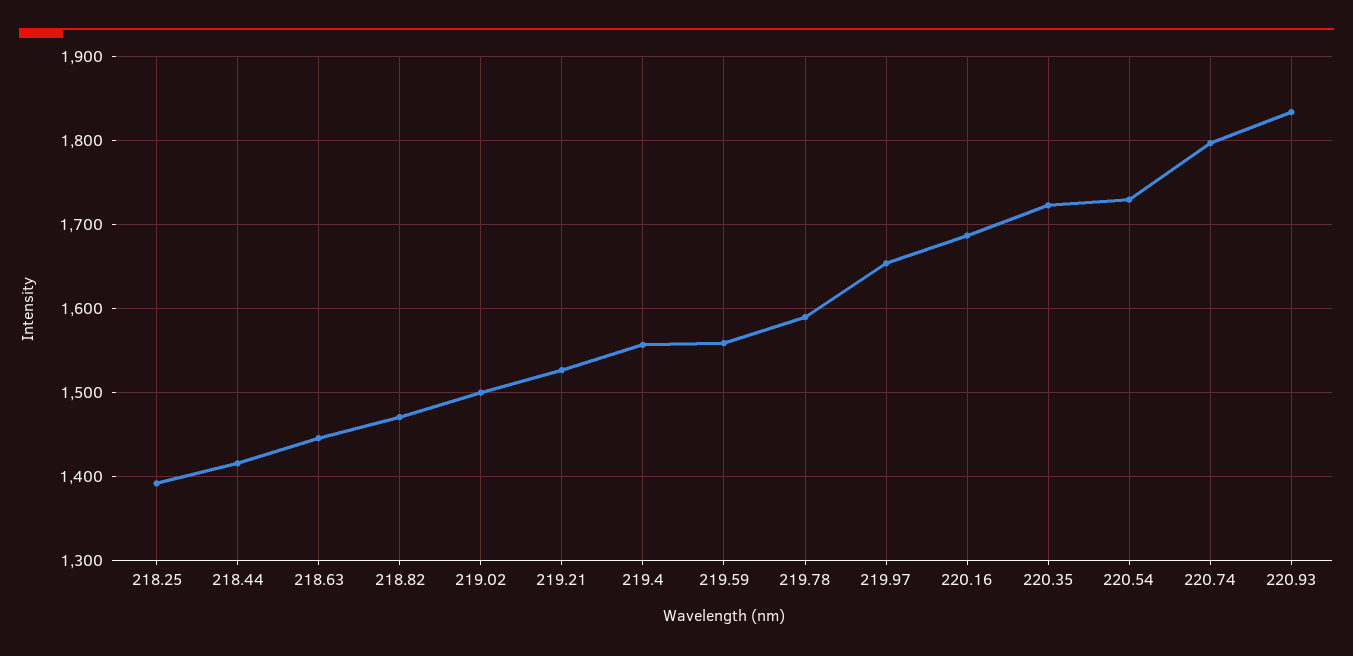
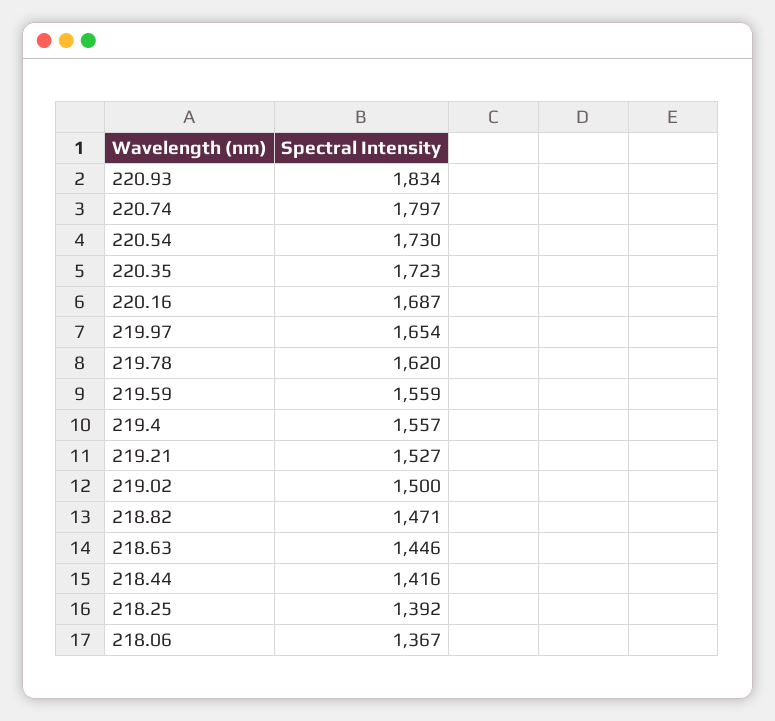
  {
    "218.25": 1392,
    "218.44": 1416,
    "218.63": 1446,
    "218.82": 1471,
    "219.02": 1500,
    "219.21": 1527,
    "219.4": 1557,
    "219.59": 1559,
-   "219.78": 1590,
+   "219.78": 1620,
    "219.97": 1654,
    "220.16": 1687,
    "220.35": 1723,
    "220.54": 1730,
    "220.74": 1797,
-   "220.93": 1834
+   "220.93": 1834,
+   "218.06": 1367
  }

